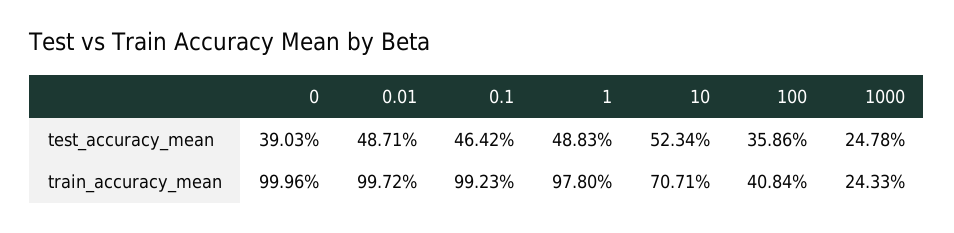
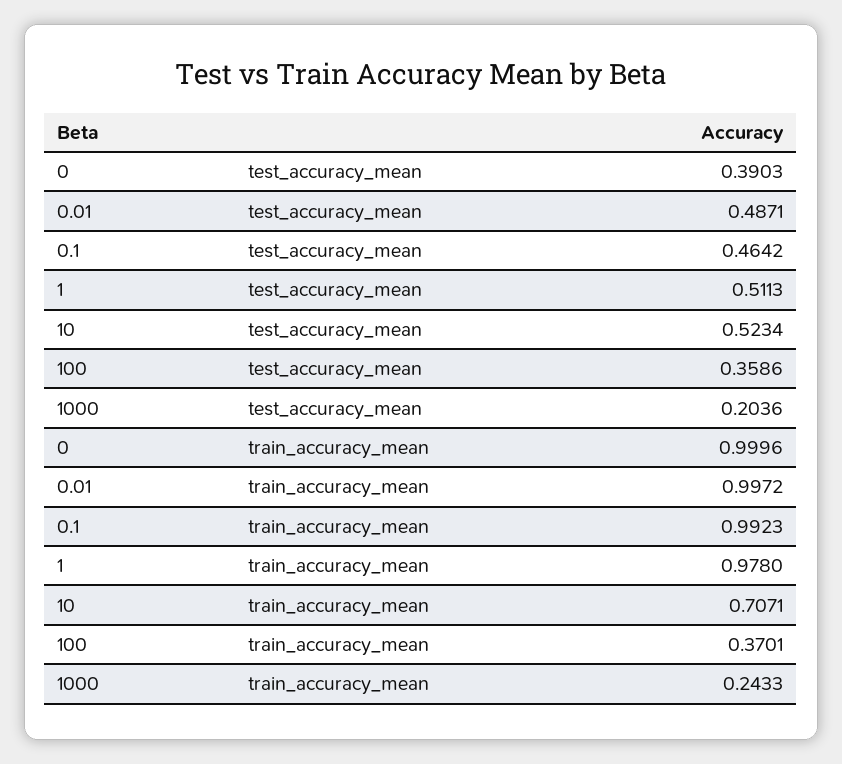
  {
    "0": {
      "test_accuracy_mean": 0.3903,
      "train_accuracy_mean": 0.9996
    },
    "0.01": {
      "test_accuracy_mean": 0.4871,
      "train_accuracy_mean": 0.9972
    },
    "0.1": {
      "test_accuracy_mean": 0.4642,
      "train_accuracy_mean": 0.9923
    },
    "1": {
-     "test_accuracy_mean": 0.4883,
+     "test_accuracy_mean": 0.5113,
      "train_accuracy_mean": 0.978
    },
    "10": {
      "test_accuracy_mean": 0.5234,
      "train_accuracy_mean": 0.7071
    },
    "100": {
      "test_accuracy_mean": 0.3586,
-     "train_accuracy_mean": 0.4084
+     "train_accuracy_mean": 0.3701
    },
    "1000": {
-     "test_accuracy_mean": 0.2478,
+     "test_accuracy_mean": 0.2036,
      "train_accuracy_mean": 0.2433
    }
  }

